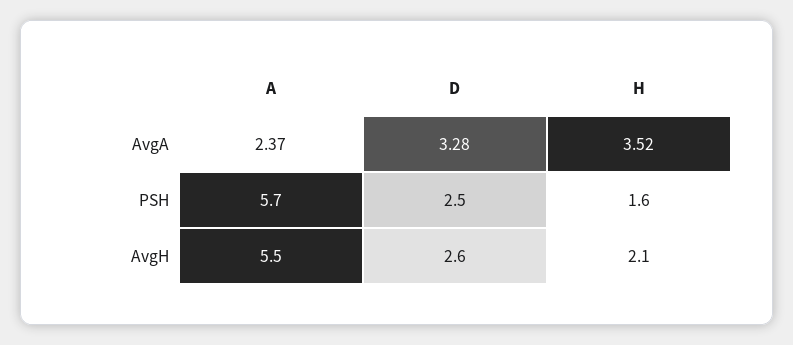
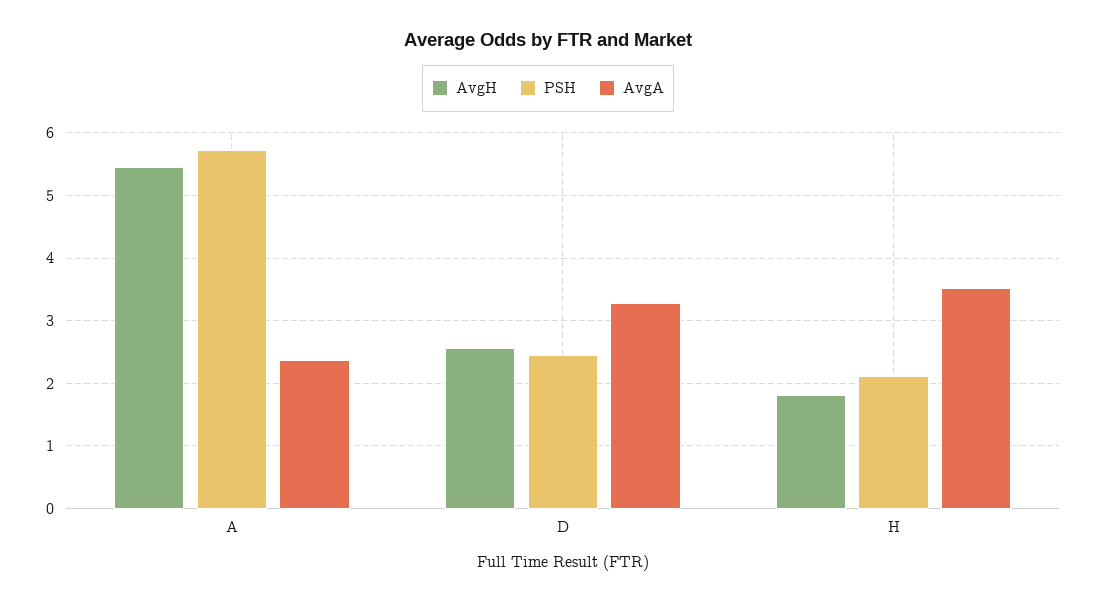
  {
    "AvgA": {
      "A": 2.37,
      "D": 3.28,
      "H": 3.52
    },
    "PSH": {
      "A": 5.7,
      "D": 2.5,
-     "H": 1.6
+     "H": 2.1
    },
    "AvgH": {
      "A": 5.5,
      "D": 2.6,
-     "H": 2.1
+     "H": 1.8
    }
  }

